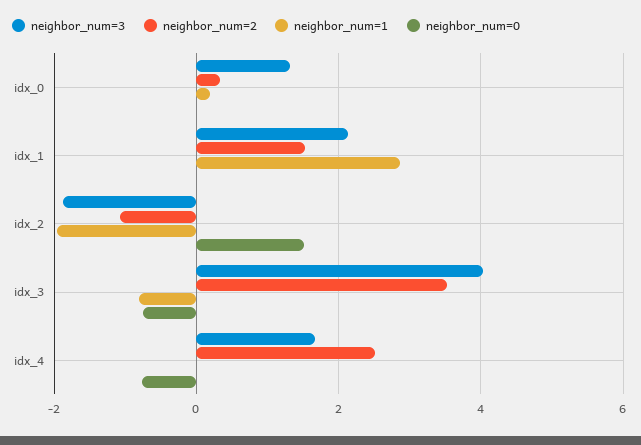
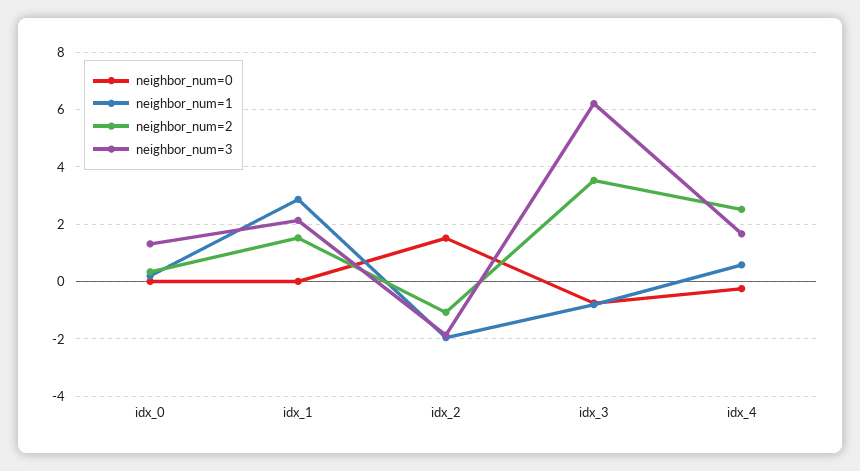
  {
    "neighbor_num=3": {
      "idx_0": 1.4,
      "idx_1": 2.2,
      "idx_2": -1.8,
-     "idx_3": 4,
+     "idx_3": 6.25,
      "idx_4": 1.6
    },
    "neighbor_num=2": {
      "idx_0": 0.4,
      "idx_1": 1.6,
      "idx_2": -1,
      "idx_3": 3.6,
      "idx_4": 2.6
    },
    "neighbor_num=1": {
      "idx_0": 0.2,
      "idx_1": 2.8,
      "idx_2": -2,
      "idx_3": -0.8,
-     "idx_4": 0
+     "idx_4": 0.5
    },
    "neighbor_num=0": {
      "idx_0": 0,
      "idx_1": 0,
      "idx_2": 1.6,
      "idx_3": -0.8,
-     "idx_4": -0.8
+     "idx_4": -0.25
    }
  }

